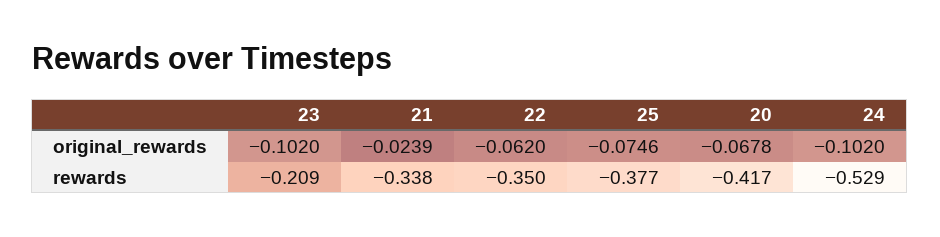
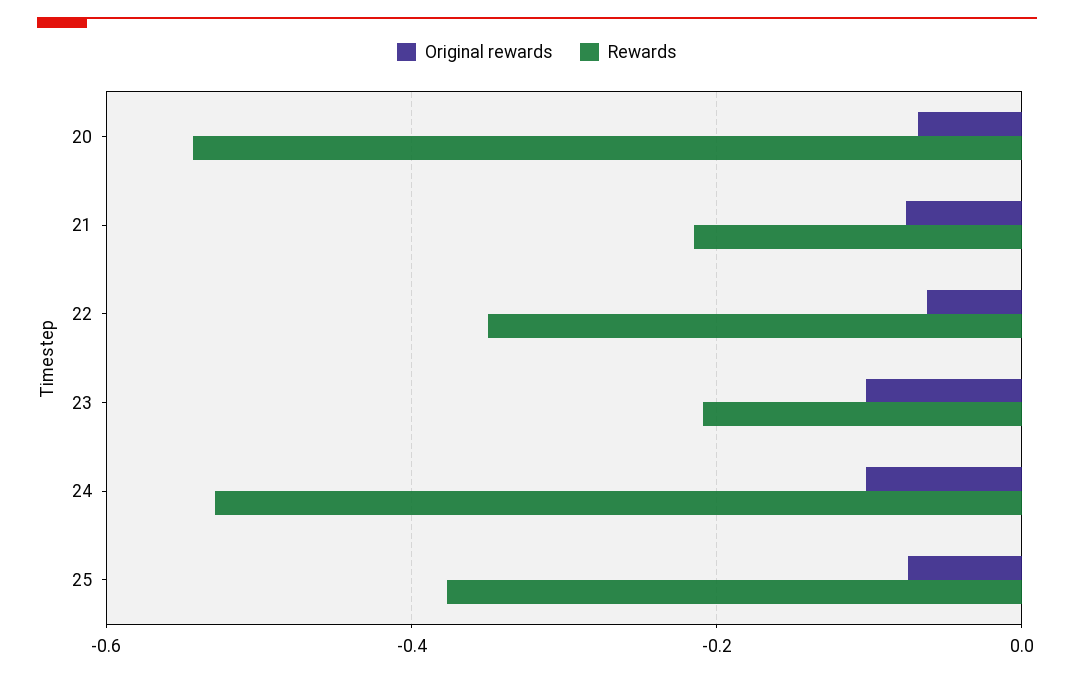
  {
    "original_rewards": {
      "23": -0.102,
-     "21": -0.0239,
+     "21": -0.08,
      "22": -0.062,
      "25": -0.0746,
      "20": -0.0678,
      "24": -0.102
    },
    "rewards": {
      "23": -0.209,
-     "21": -0.338,
+     "21": -0.22,
      "22": -0.35,
      "25": -0.377,
-     "20": -0.417,
+     "20": -0.54,
      "24": -0.529
    }
  }

